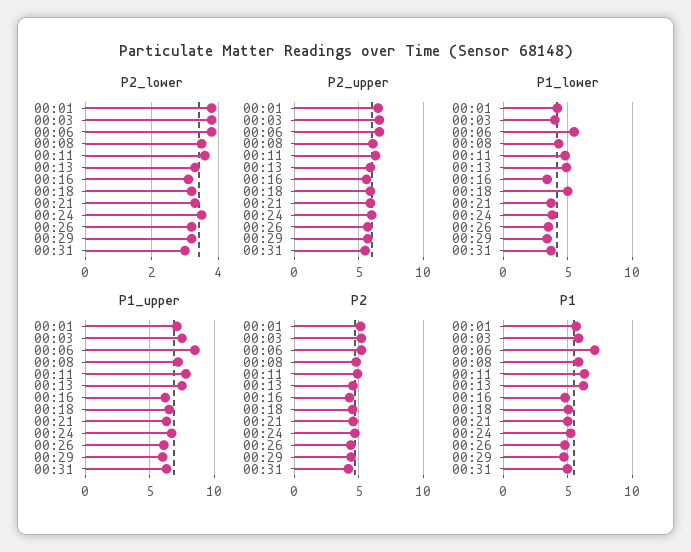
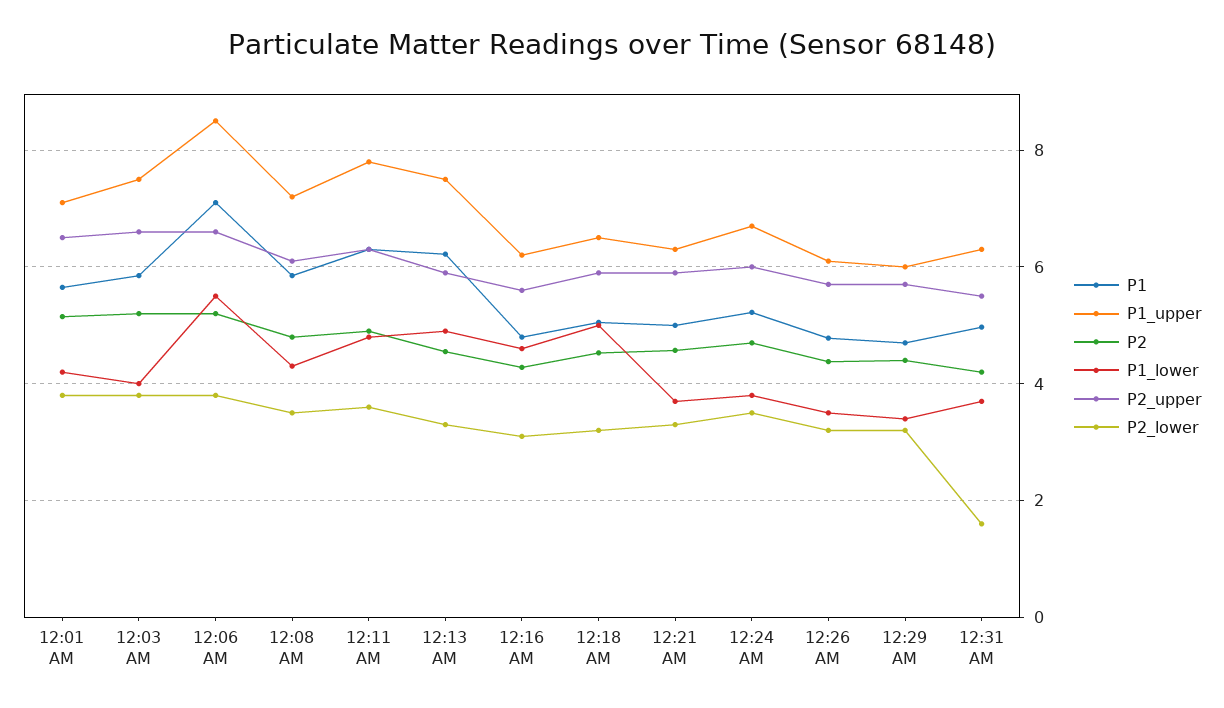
  {
    "P2_lower": {
      "00:01": 3.8,
      "00:03": 3.8,
      "00:06": 3.8,
      "00:08": 3.6,
      "00:11": 3.6,
      "00:13": 3.4,
      "00:16": 3.2,
      "00:18": 3.2,
      "00:21": 3.4,
      "00:24": 3.6,
      "00:26": 3.2,
      "00:29": 3.2,
-     "00:31": 3
+     "00:31": 1.6
    },
    "P2_upper": {
      "00:01": 6.6,
      "00:03": 6.6,
      "00:06": 6.6,
      "00:08": 6.2,
      "00:11": 6.4,
      "00:13": 6,
      "00:16": 5.6,
      "00:18": 6,
      "00:21": 6,
      "00:24": 6,
      "00:26": 5.8,
      "00:29": 5.8,
      "00:31": 5.6
    },
    "P1_lower": {
      "00:01": 4.2,
      "00:03": 4,
      "00:06": 5.6,
      "00:08": 4.4,
      "00:11": 4.8,
      "00:13": 5,
-     "00:16": 3.5,
+     "00:16": 4.6,
      "00:18": 5,
      "00:21": 3.8,
      "00:24": 3.8,
      "00:26": 3.6,
      "00:29": 3.4,
      "00:31": 3.8
    },
    "P1_upper": {
      "00:01": 7.2,
      "00:03": 7.6,
      "00:06": 8.6,
      "00:08": 7.2,
      "00:11": 7.8,
      "00:13": 7.6,
      "00:16": 6.2,
      "00:18": 6.6,
      "00:21": 6.4,
      "00:24": 6.8,
      "00:26": 6.2,
      "00:29": 6,
      "00:31": 6.4
    },
    "P2": {
      "00:01": 5.2,
      "00:03": 5.2,
      "00:06": 5.2,
      "00:08": 4.8,
      "00:11": 5,
      "00:13": 4.6,
      "00:16": 4.2,
      "00:18": 4.6,
      "00:21": 4.6,
      "00:24": 4.8,
      "00:26": 4.4,
      "00:29": 4.4,
      "00:31": 4.2
    },
    "P1": {
      "00:01": 5.6,
      "00:03": 5.8,
      "00:06": 7.2,
      "00:08": 5.8,
      "00:11": 6.4,
      "00:13": 6.2,
      "00:16": 4.8,
      "00:18": 5,
      "00:21": 5,
      "00:24": 5.2,
      "00:26": 4.8,
      "00:29": 4.8,
      "00:31": 5
    }
  }

